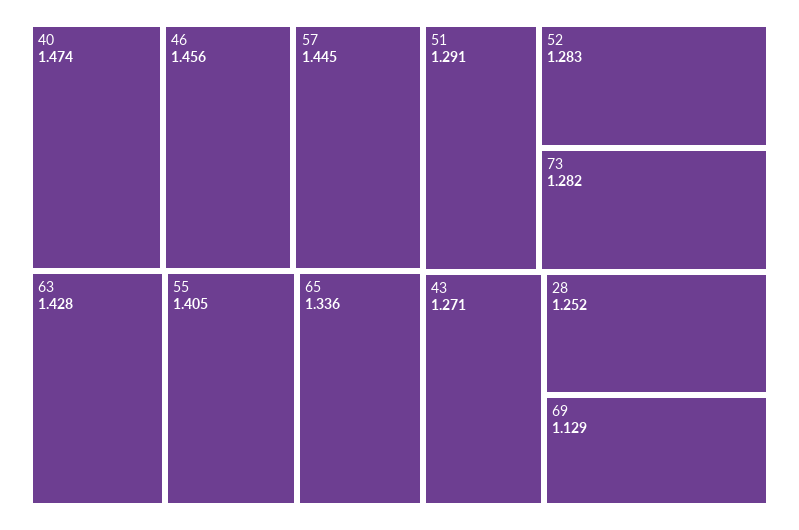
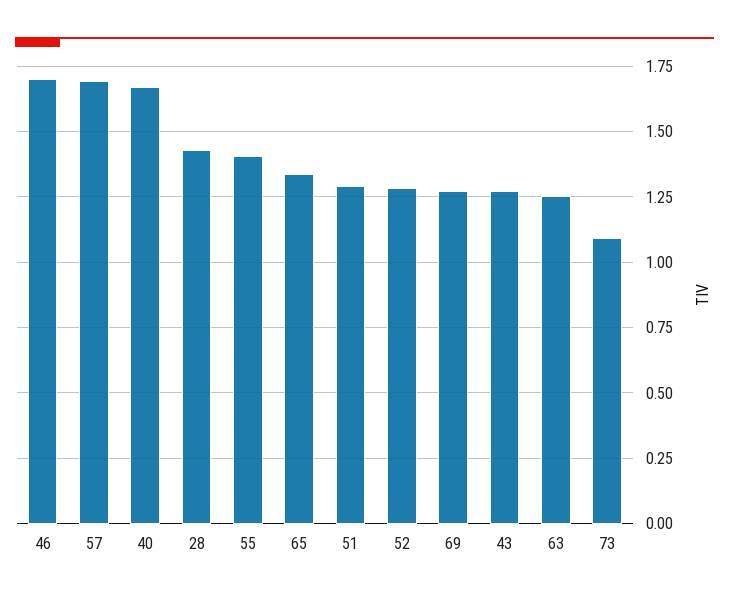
  {
-   "40": 1.474,
+   "40": 1.675,
-   "46": 1.456,
+   "46": 1.7,
-   "57": 1.445,
+   "57": 1.7,
-   "63": 1.428,
+   "63": 1.25,
    "55": 1.405,
    "65": 1.336,
    "51": 1.291,
    "52": 1.283,
-   "73": 1.282,
+   "73": 1.1,
    "43": 1.271,
-   "28": 1.252,
+   "28": 1.425,
-   "69": 1.129
+   "69": 1.275
  }

